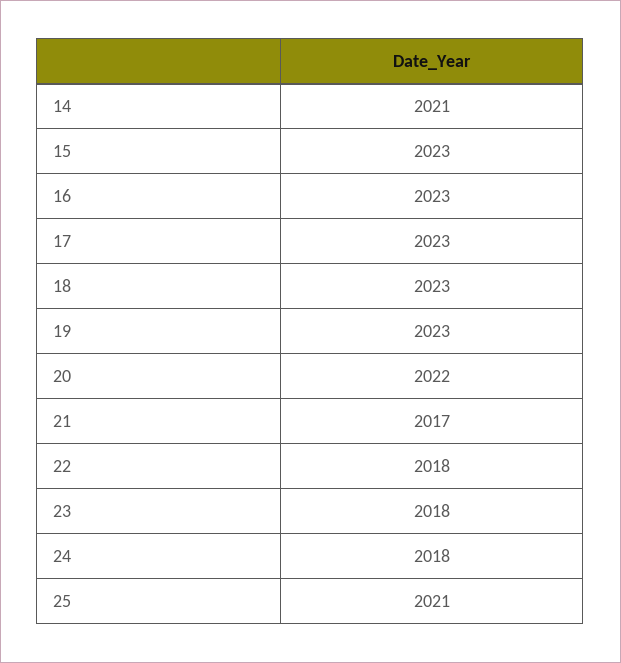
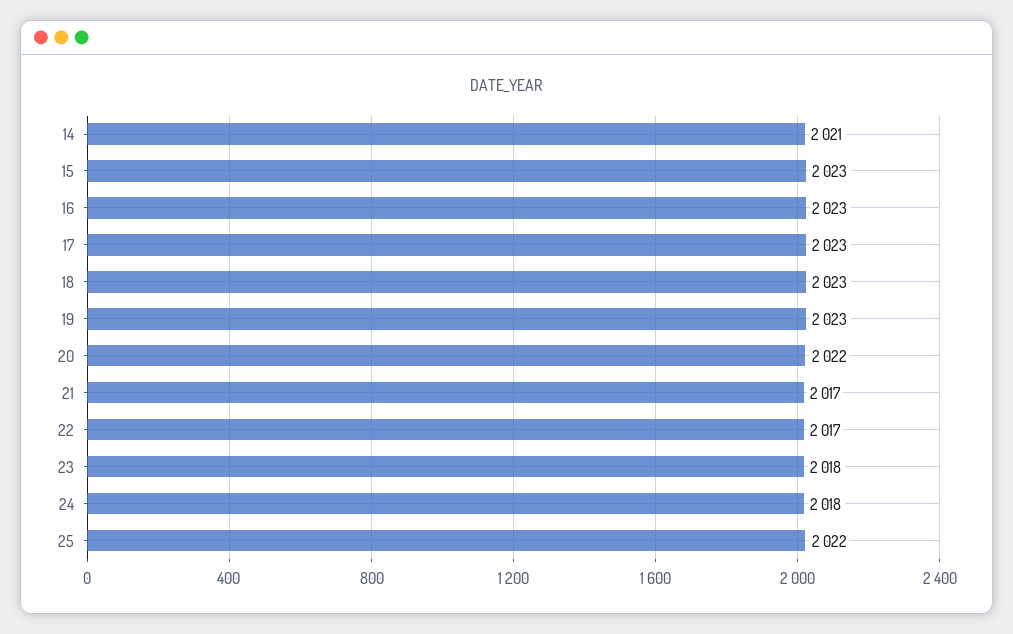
  {
    "14": 2021,
    "15": 2023,
    "16": 2023,
    "17": 2023,
    "18": 2023,
    "19": 2023,
    "20": 2022,
    "21": 2017,
-   "22": 2018,
+   "22": 2017,
    "23": 2018,
    "24": 2018,
-   "25": 2021
+   "25": 2022
  }

